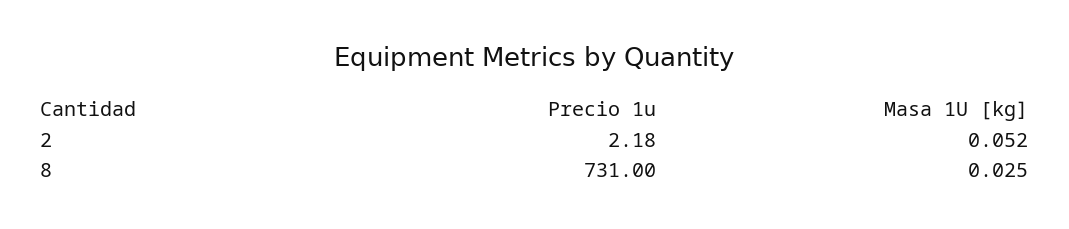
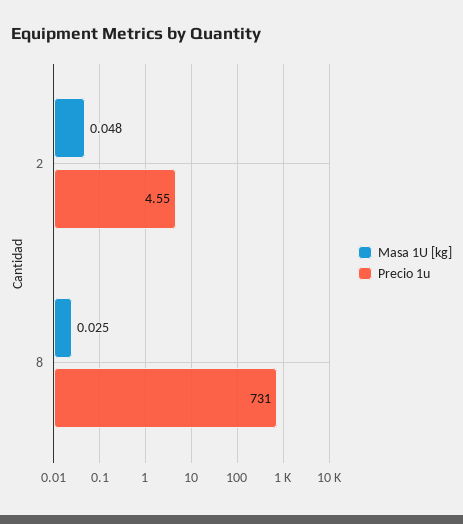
  {
    "Precio 1u": {
-     "2": 2.18,
+     "2": 4.55,
      "8": 731
    },
    "Masa 1U [kg]": {
-     "2": 0.052,
+     "2": 0.048,
      "8": 0.025
    }
  }

